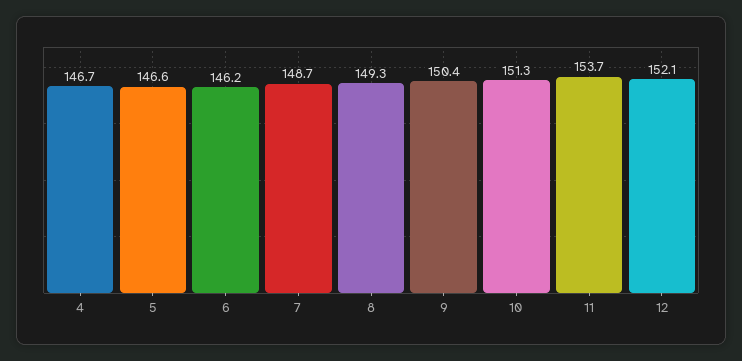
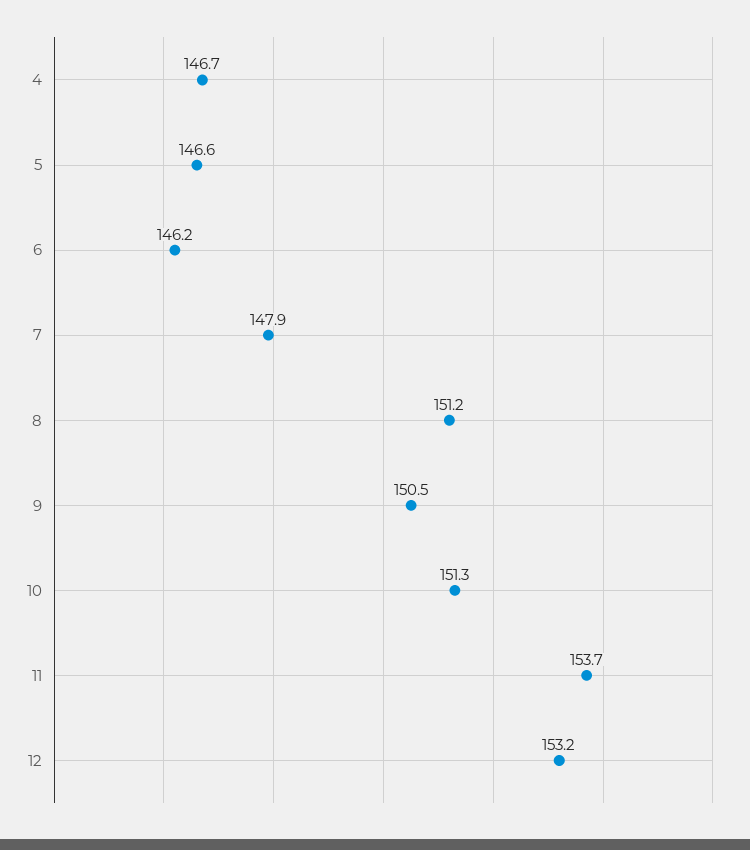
  {
    "4": 146.7,
    "5": 146.6,
    "6": 146.2,
-   "7": 148.7,
+   "7": 147.9,
-   "8": 149.3,
+   "8": 151.2,
-   "9": 150.4,
+   "9": 150.5,
    "10": 151.3,
    "11": 153.7,
-   "12": 152.1
+   "12": 153.2
  }

